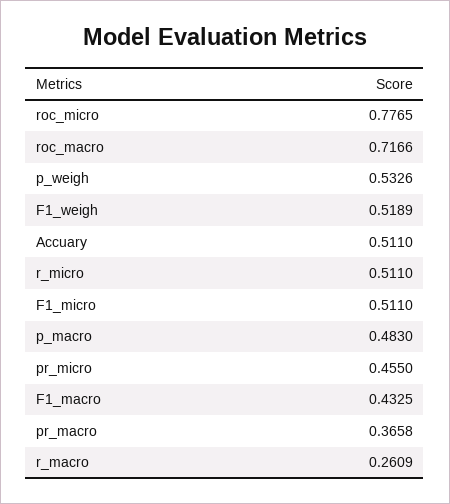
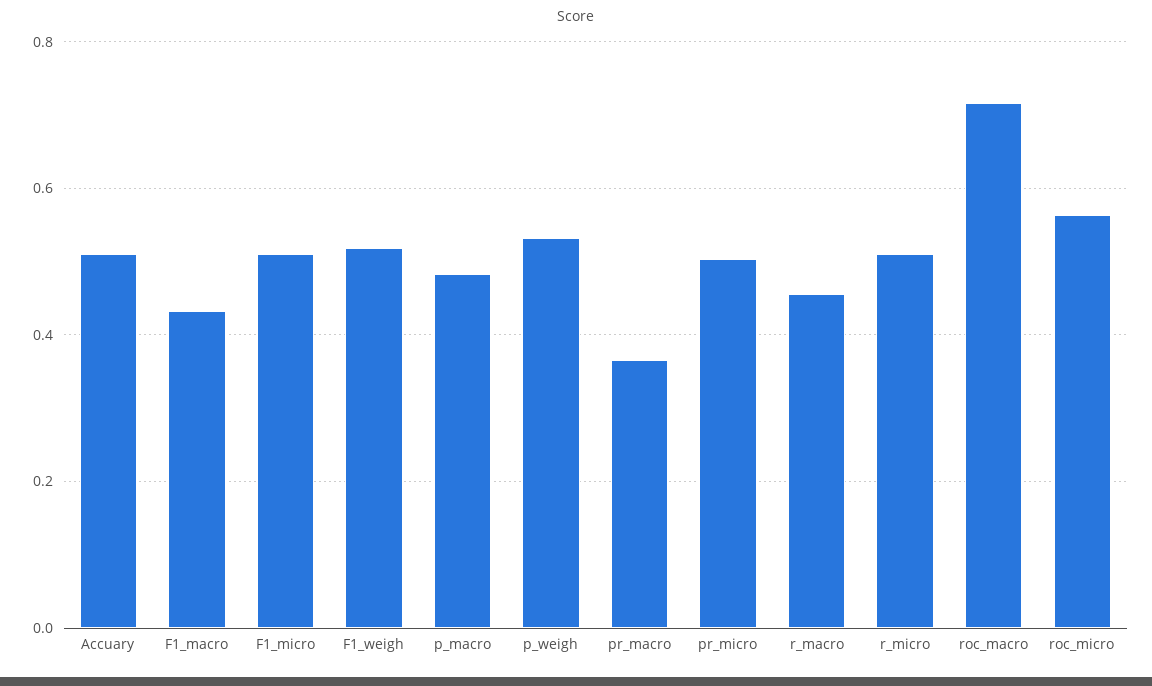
  {
-   "roc_micro": 0.7765,
+   "roc_micro": 0.56,
    "roc_macro": 0.7166,
    "p_weigh": 0.5326,
    "F1_weigh": 0.5189,
    "Accuary": 0.511,
    "r_micro": 0.511,
    "F1_micro": 0.511,
    "p_macro": 0.483,
-   "pr_micro": 0.455,
+   "pr_micro": 0.5,
    "F1_macro": 0.4325,
    "pr_macro": 0.3658,
-   "r_macro": 0.2609
+   "r_macro": 0.46
  }

